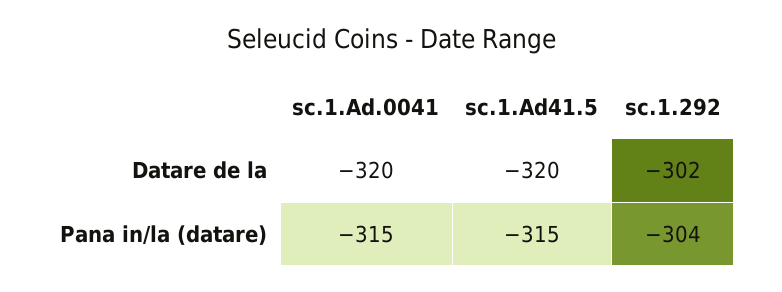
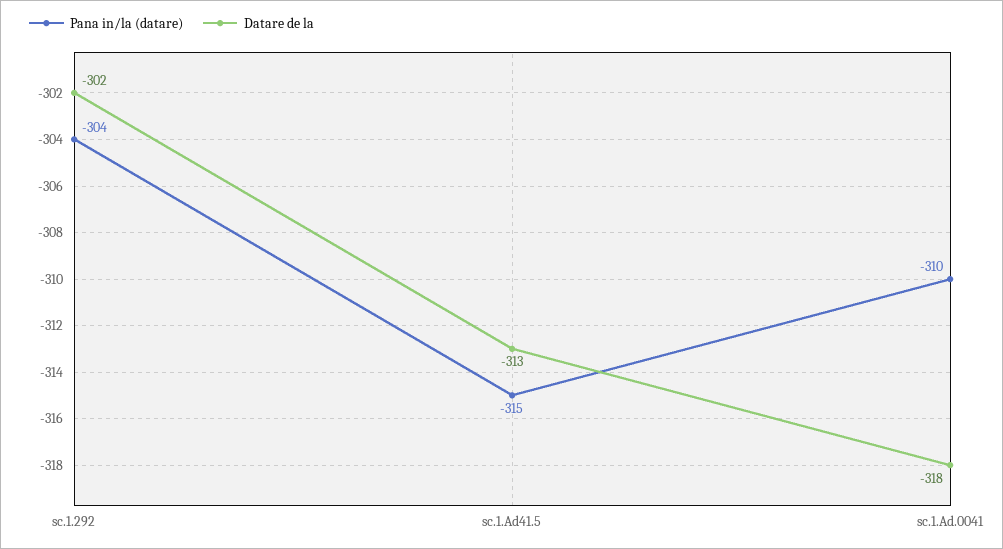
  {
    "Datare de la": {
-     "sc.1.Ad.0041": -320,
+     "sc.1.Ad.0041": -318,
-     "sc.1.Ad41.5": -320,
+     "sc.1.Ad41.5": -313,
      "sc.1.292": -302
    },
    "Pana in/la (datare)": {
-     "sc.1.Ad.0041": -315,
+     "sc.1.Ad.0041": -310,
      "sc.1.Ad41.5": -315,
      "sc.1.292": -304
    }
  }

